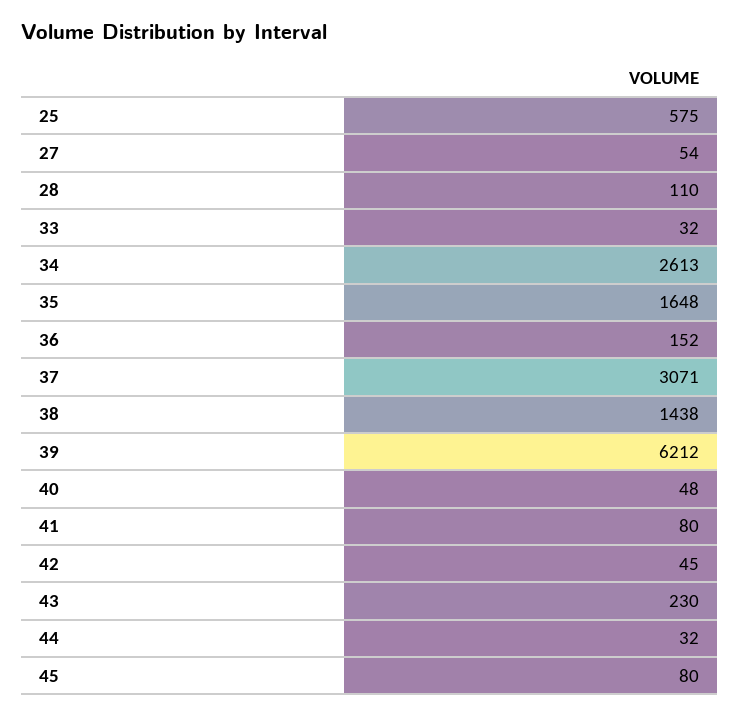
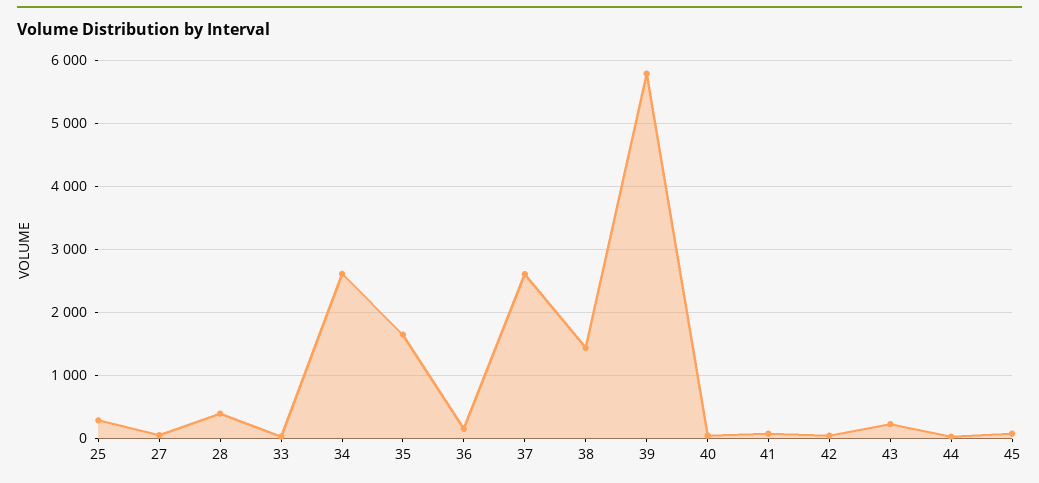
  {
-   "25": 575,
+   "25": 300,
    "27": 54,
-   "28": 110,
+   "28": 400,
    "33": 32,
    "34": 2613,
    "35": 1648,
    "36": 152,
-   "37": 3071,
+   "37": 2600,
    "38": 1438,
-   "39": 6212,
+   "39": 5800,
    "40": 48,
    "41": 80,
    "42": 45,
    "43": 230,
    "44": 32,
    "45": 80
  }

